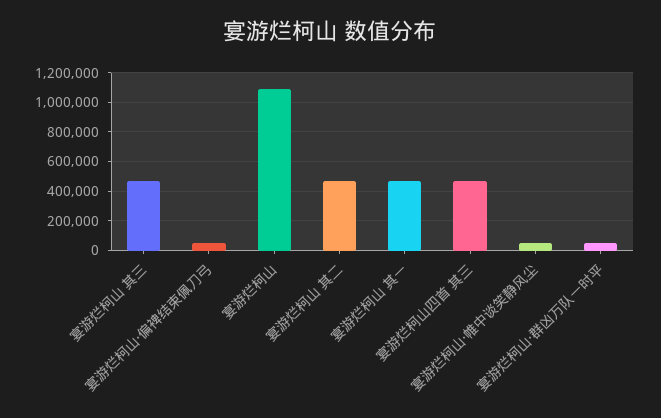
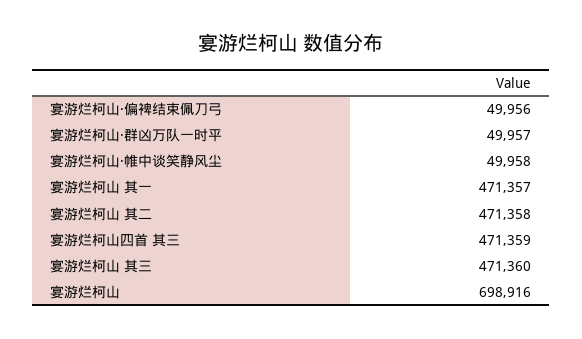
  {
    "宴游烂柯山 其三": 471360,
    "宴游烂柯山·偏裨结束佩刀弓": 49956,
-   "宴游烂柯山": 1100000,
+   "宴游烂柯山": 698916,
    "宴游烂柯山 其二": 471358,
    "宴游烂柯山 其一": 471357,
    "宴游烂柯山四首 其三": 471359,
    "宴游烂柯山·帷中谈笑静风尘": 49958,
    "宴游烂柯山·群凶万队一时平": 49957
  }

